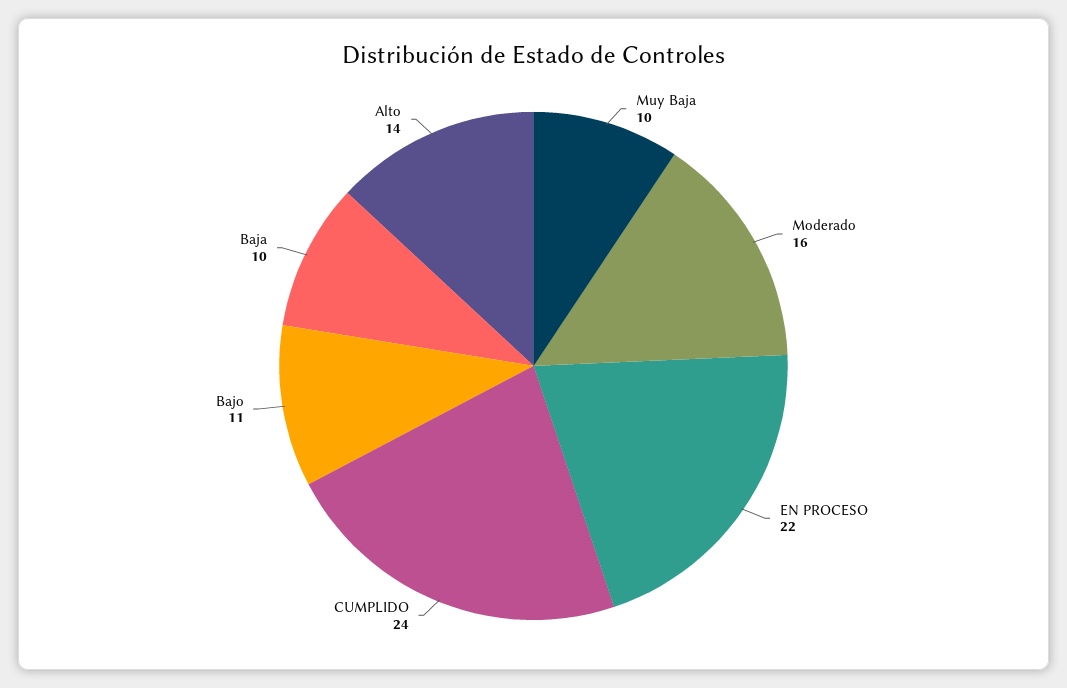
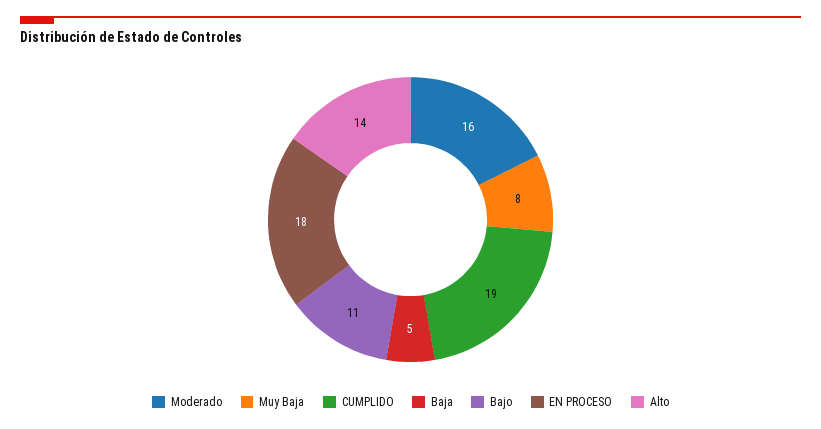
  {
-   "Muy Baja": 10,
+   "Muy Baja": 8,
    "Moderado": 16,
-   "EN PROCESO": 22,
+   "EN PROCESO": 18,
-   "CUMPLIDO": 24,
+   "CUMPLIDO": 19,
    "Bajo": 11,
-   "Baja": 10,
+   "Baja": 5,
    "Alto": 14
  }

